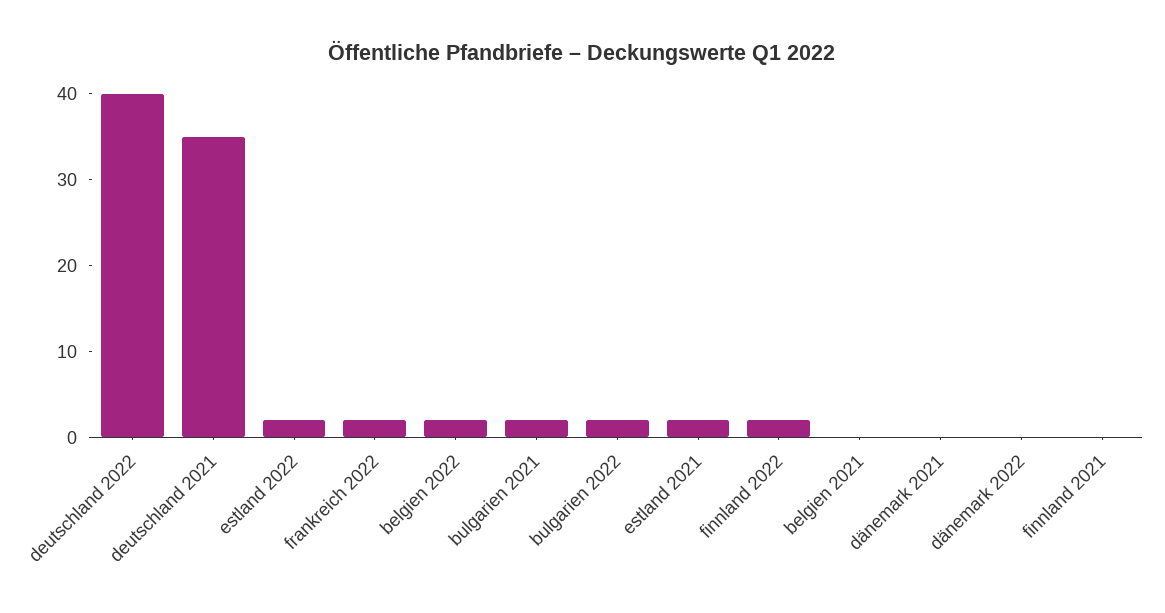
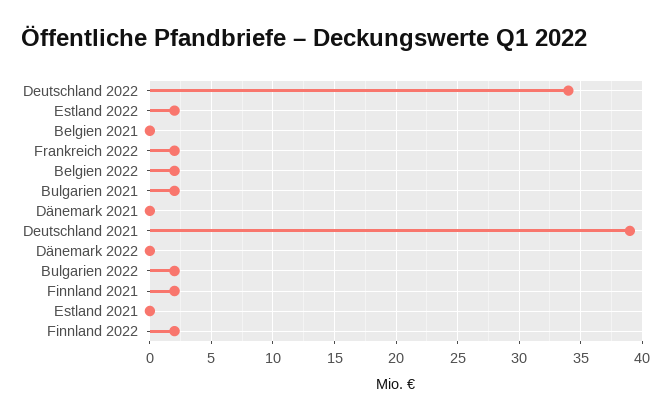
  {
-   "deutschland 2022": 40,
+   "deutschland 2022": 34,
-   "deutschland 2021": 35,
+   "deutschland 2021": 39,
    "estland 2022": 2,
    "frankreich 2022": 2,
    "belgien 2022": 2,
    "bulgarien 2021": 2,
    "bulgarien 2022": 2,
-   "estland 2021": 2,
+   "estland 2021": 0,
    "finnland 2022": 2,
    "belgien 2021": 0,
    "dänemark 2021": 0,
    "dänemark 2022": 0,
-   "finnland 2021": 0
+   "finnland 2021": 2
  }

